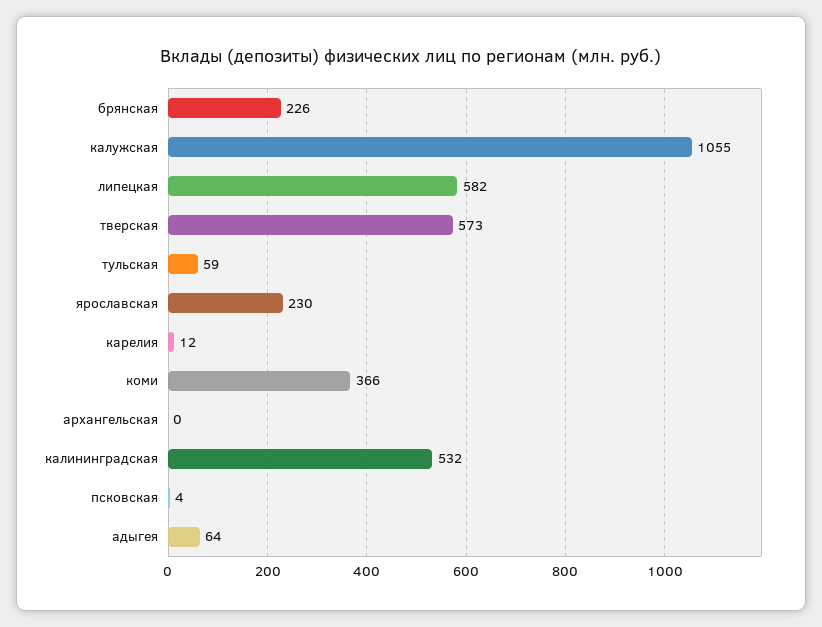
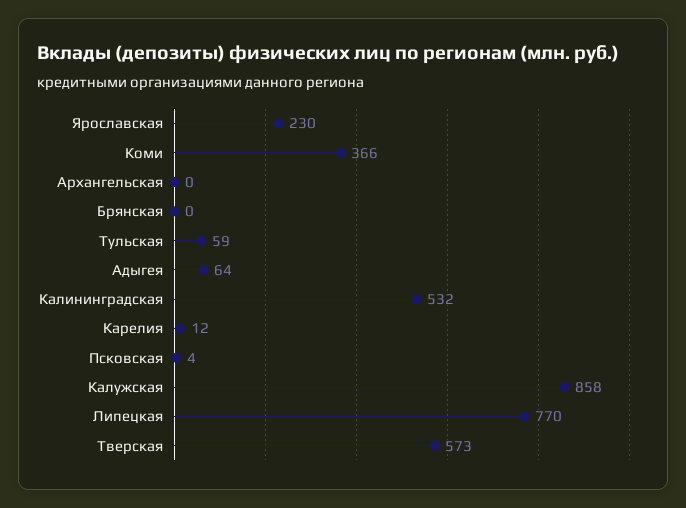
  {
-   "брянская": 226,
+   "брянская": 0,
-   "калужская": 1055,
+   "калужская": 858,
-   "липецкая": 582,
+   "липецкая": 770,
    "тверская": 573,
    "тульская": 59,
    "ярославская": 230,
    "карелия": 12,
    "коми": 366,
    "архангельская": 0,
    "калининградская": 532,
    "псковская": 4,
    "адыгея": 64
  }

